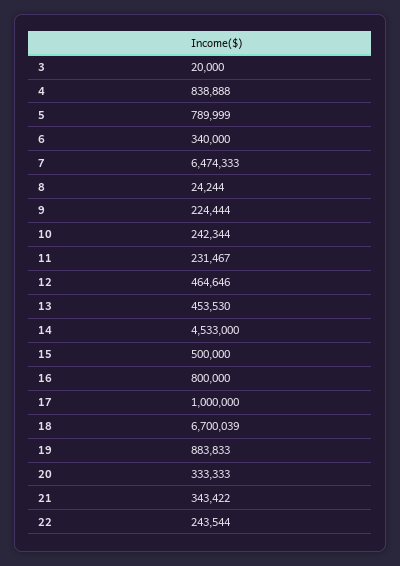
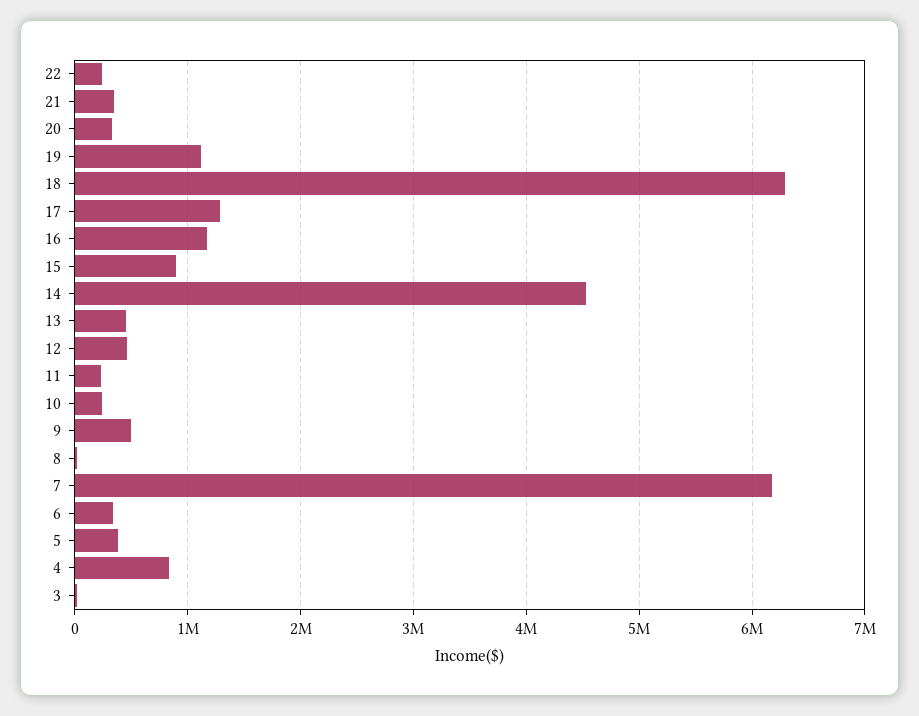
  {
    "3": 20000,
    "4": 838888,
-   "5": 789999,
+   "5": 400000,
    "6": 340000,
-   "7": 6474333,
+   "7": 6200000,
    "8": 24244,
-   "9": 224444,
+   "9": 500000,
    "10": 242344,
    "11": 231467,
    "12": 464646,
    "13": 453530,
    "14": 4533000,
-   "15": 500000,
+   "15": 900000,
-   "16": 800000,
+   "16": 1200000,
-   "17": 1000000,
+   "17": 1300000,
-   "18": 6700039,
+   "18": 6300000,
-   "19": 883833,
+   "19": 1100000,
    "20": 333333,
    "21": 343422,
    "22": 243544
  }

